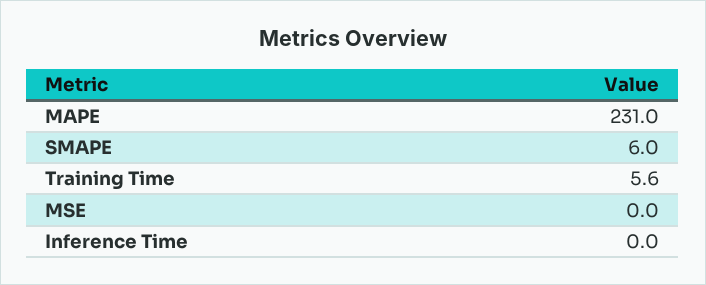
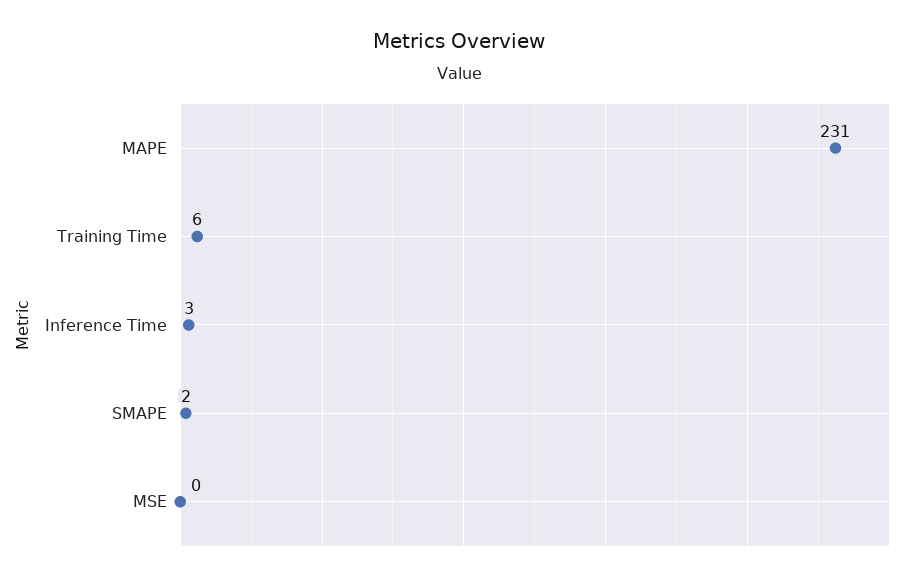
  {
    "MAPE": 231,
-   "SMAPE": 6,
+   "SMAPE": 2,
    "Training Time": 5.6,
    "MSE": 0,
-   "Inference Time": 0
+   "Inference Time": 3
  }

